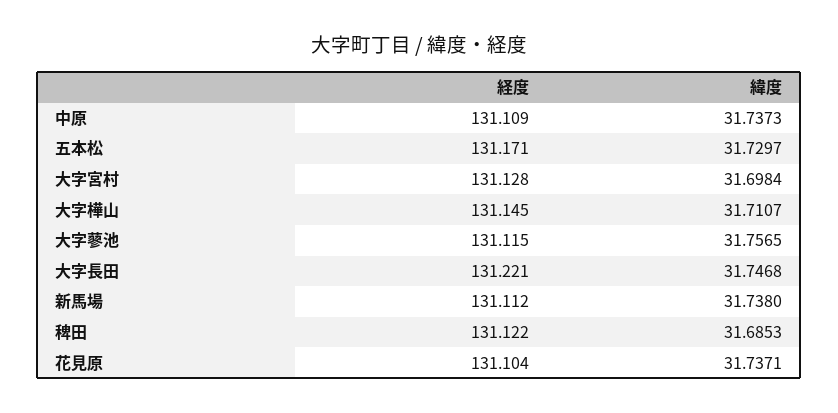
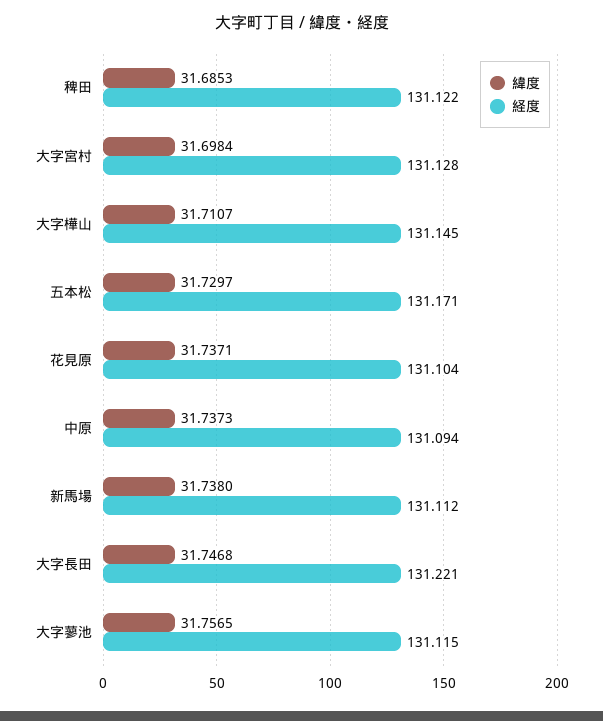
  {
    "経度": {
-     "中原": 131.109,
+     "中原": 131.094,
      "五本松": 131.171,
      "大字宮村": 131.128,
      "大字樺山": 131.145,
      "大字蓼池": 131.115,
      "大字長田": 131.221,
      "新馬場": 131.112,
      "稗田": 131.122,
      "花見原": 131.104
    },
    "緯度": {
      "中原": 31.7373,
      "五本松": 31.7297,
      "大字宮村": 31.6984,
      "大字樺山": 31.7107,
      "大字蓼池": 31.7565,
      "大字長田": 31.7468,
      "新馬場": 31.738,
      "稗田": 31.6853,
      "花見原": 31.7371
    }
  }

